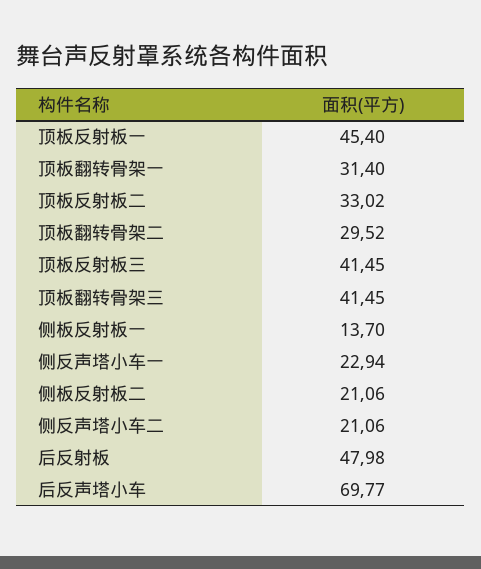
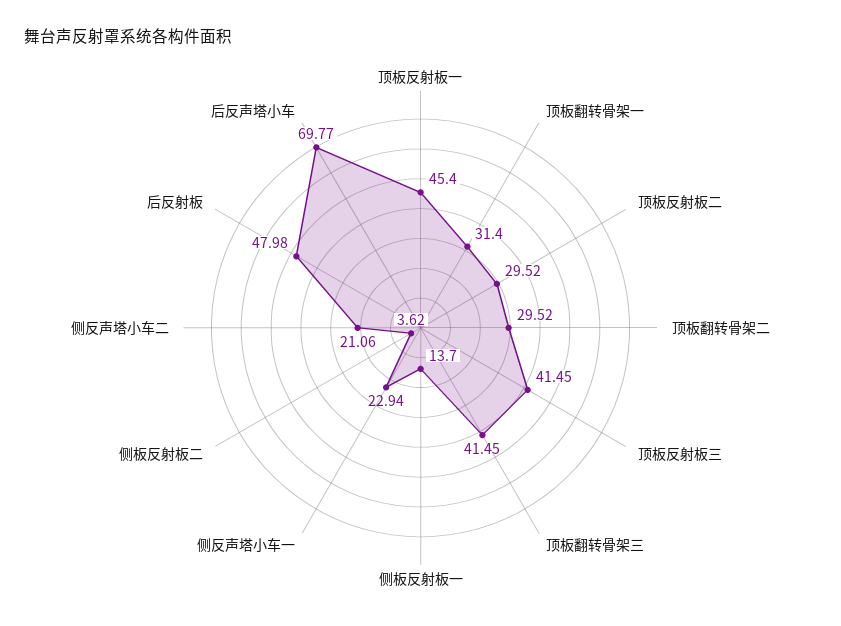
  {
    "顶板反射板一": 45.4,
    "顶板翻转骨架一": 31.4,
-   "顶板反射板二": 33.02,
+   "顶板反射板二": 29.52,
    "顶板翻转骨架二": 29.52,
    "顶板反射板三": 41.45,
    "顶板翻转骨架三": 41.45,
    "侧板反射板一": 13.7,
    "侧反声塔小车一": 22.94,
-   "侧板反射板二": 21.06,
+   "侧板反射板二": 3.62,
    "侧反声塔小车二": 21.06,
    "后反射板": 47.98,
    "后反声塔小车": 69.77
  }

